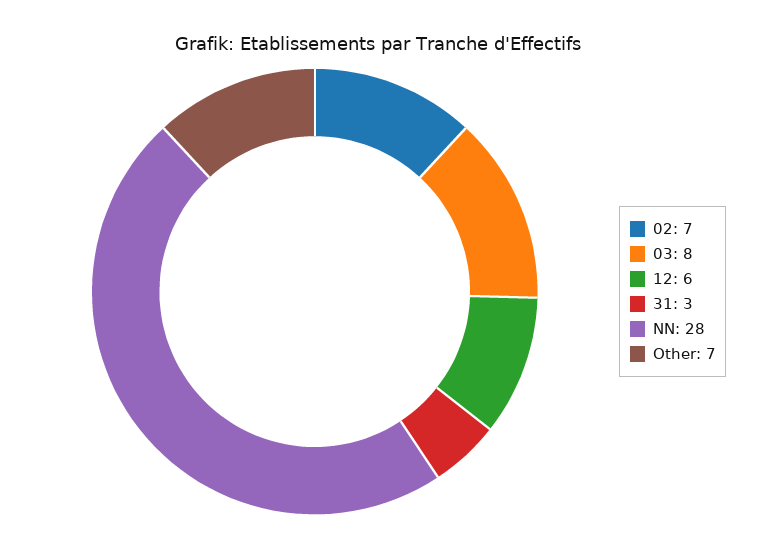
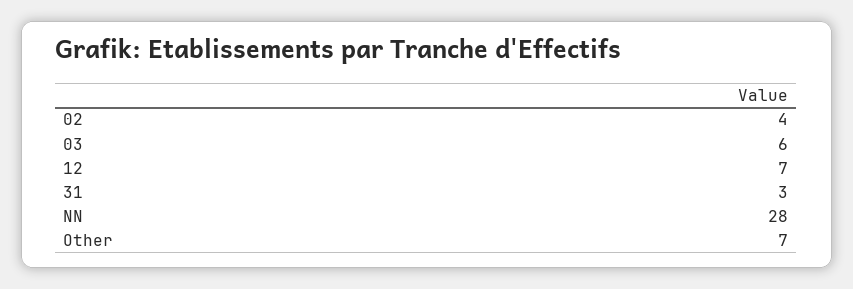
  {
-   "02": 7,
+   "02": 4,
-   "03": 8,
+   "03": 6,
-   "12": 6,
+   "12": 7,
    "31": 3,
    "NN": 28,
    "Other": 7
  }

